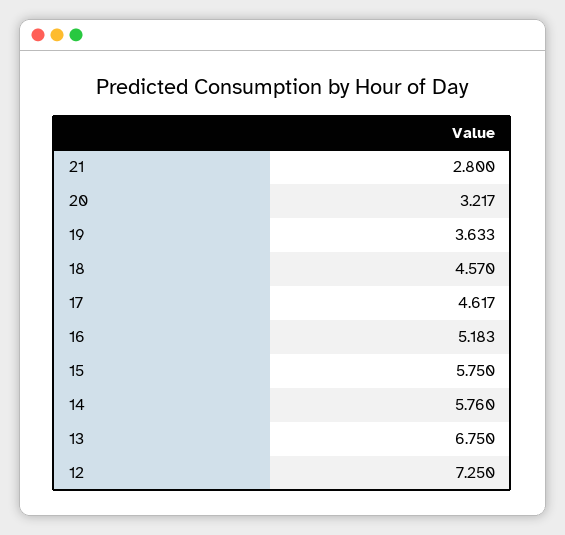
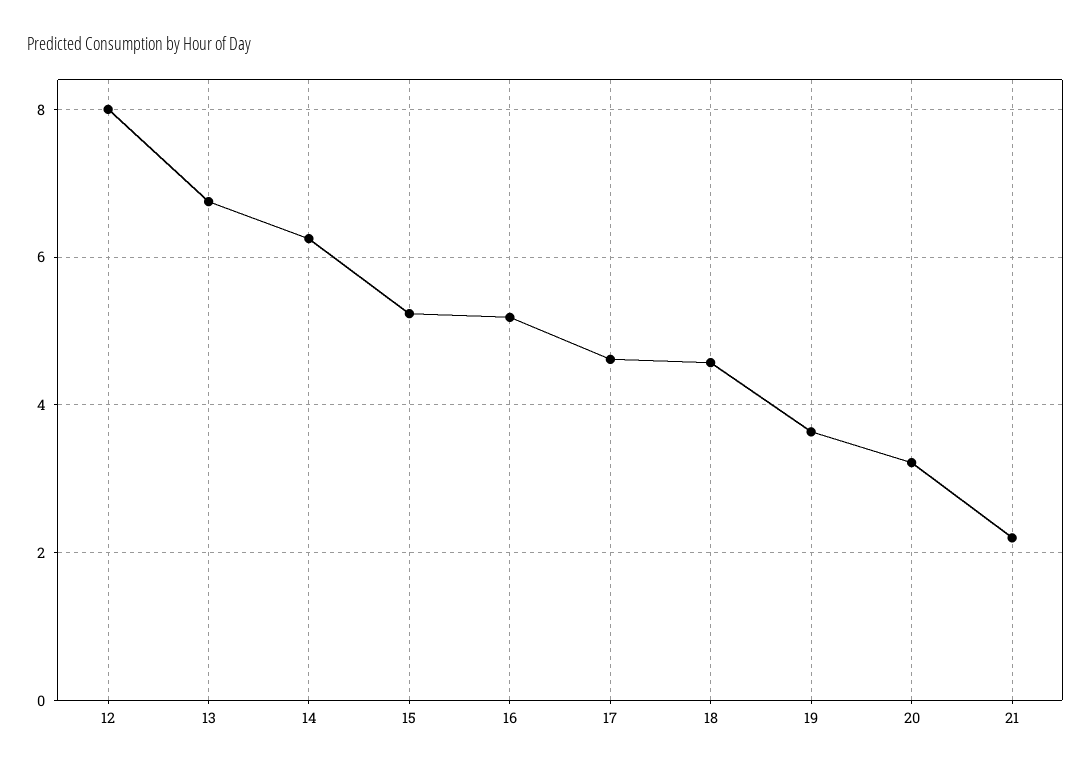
  {
-   "21": 2.8,
+   "21": 2.2,
    "20": 3.217,
    "19": 3.633,
    "18": 4.57,
    "17": 4.617,
    "16": 5.183,
-   "15": 5.75,
+   "15": 5.2,
-   "14": 5.76,
+   "14": 6.2,
    "13": 6.75,
-   "12": 7.25
+   "12": 8
  }

